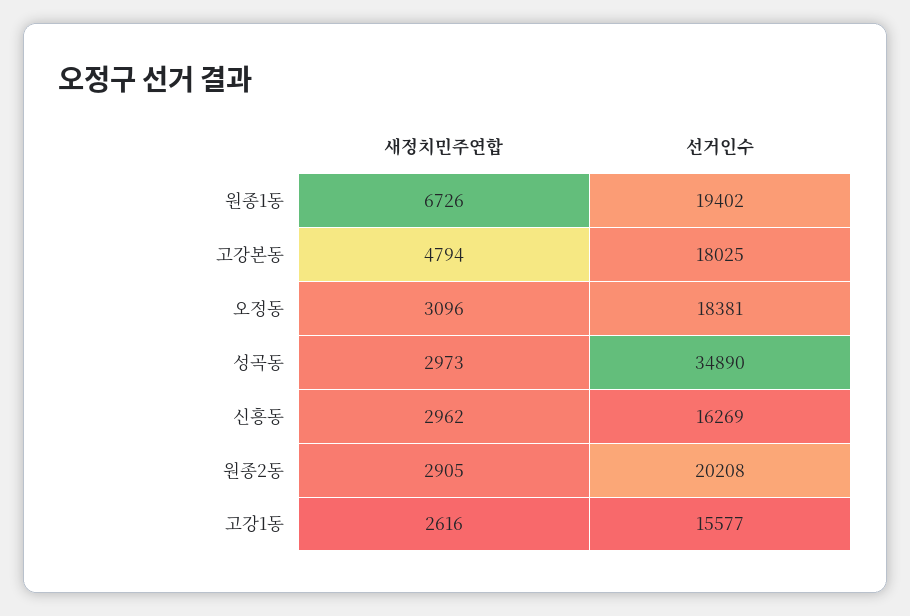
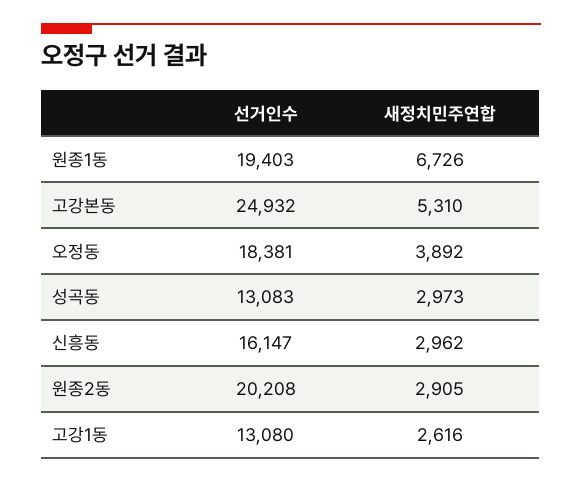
  {
    "새정치민주연합": {
      "원종1동": 6726,
-     "고강본동": 4794,
+     "고강본동": 5310,
-     "오정동": 3096,
+     "오정동": 3892,
      "성곡동": 2973,
      "신흥동": 2962,
      "원종2동": 2905,
      "고강1동": 2616
    },
    "선거인수": {
-     "원종1동": 19402,
+     "원종1동": 19403,
-     "고강본동": 18025,
+     "고강본동": 24932,
      "오정동": 18381,
-     "성곡동": 34890,
+     "성곡동": 13083,
-     "신흥동": 16269,
+     "신흥동": 16147,
      "원종2동": 20208,
-     "고강1동": 15577
+     "고강1동": 13080
    }
  }

